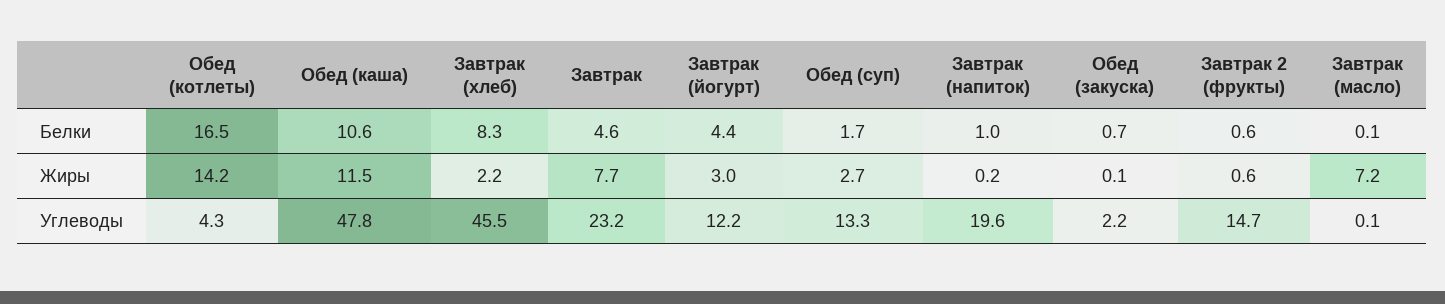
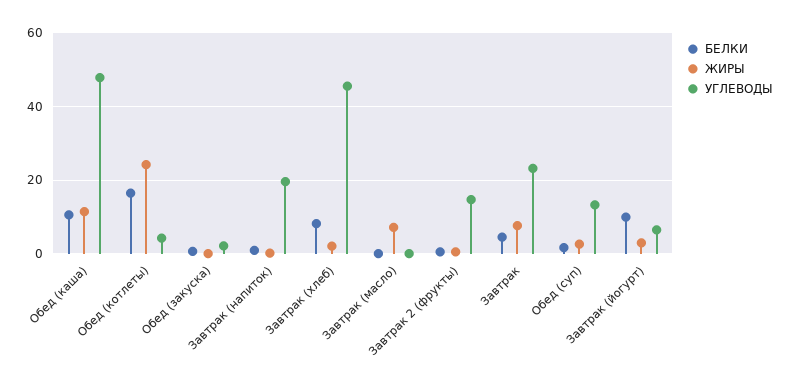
  {
    "Белки": {
      "Обед (котлеты)": 16.5,
      "Обед (каша)": 10.6,
      "Завтрак (хлеб)": 8.3,
      "Завтрак": 4.6,
-     "Завтрак (йогурт)": 4.4,
+     "Завтрак (йогурт)": 10,
      "Обед (суп)": 1.7,
      "Завтрак (напиток)": 1,
      "Обед (закуска)": 0.7,
      "Завтрак 2 (фрукты)": 0.6,
      "Завтрак (масло)": 0.1
    },
    "Жиры": {
-     "Обед (котлеты)": 14.2,
+     "Обед (котлеты)": 24,
      "Обед (каша)": 11.5,
      "Завтрак (хлеб)": 2.2,
      "Завтрак": 7.7,
      "Завтрак (йогурт)": 3,
      "Обед (суп)": 2.7,
      "Завтрак (напиток)": 0.2,
      "Обед (закуска)": 0.1,
      "Завтрак 2 (фрукты)": 0.6,
      "Завтрак (масло)": 7.2
    },
    "Углеводы": {
      "Обед (котлеты)": 4.3,
      "Обед (каша)": 47.8,
      "Завтрак (хлеб)": 45.5,
      "Завтрак": 23.2,
-     "Завтрак (йогурт)": 12.2,
+     "Завтрак (йогурт)": 6,
      "Обед (суп)": 13.3,
      "Завтрак (напиток)": 19.6,
      "Обед (закуска)": 2.2,
      "Завтрак 2 (фрукты)": 14.7,
      "Завтрак (масло)": 0.1
    }
  }

